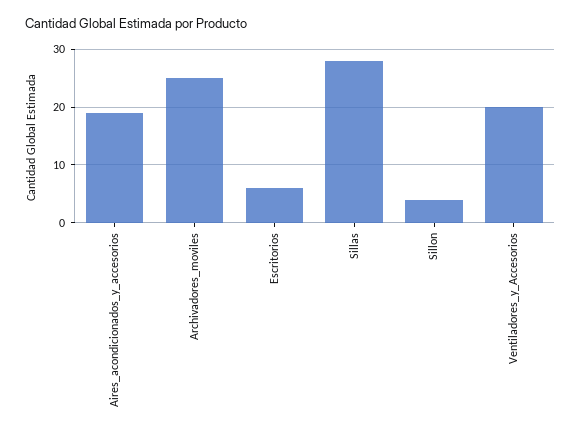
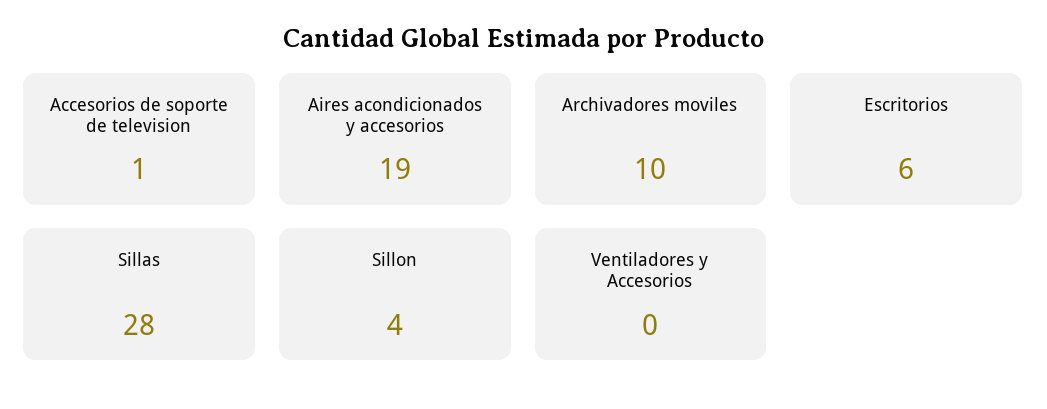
  {
    "Aires_acondicionados_y_accesorios": 19,
-   "Archivadores_moviles": 25,
+   "Archivadores_moviles": 10,
    "Escritorios": 6,
    "Sillas": 28,
    "Sillon": 4,
-   "Ventiladores_y_Accesorios": 20
+   "Ventiladores_y_Accesorios": 0,
+   "Accesorios de soporte de television": 1
  }

